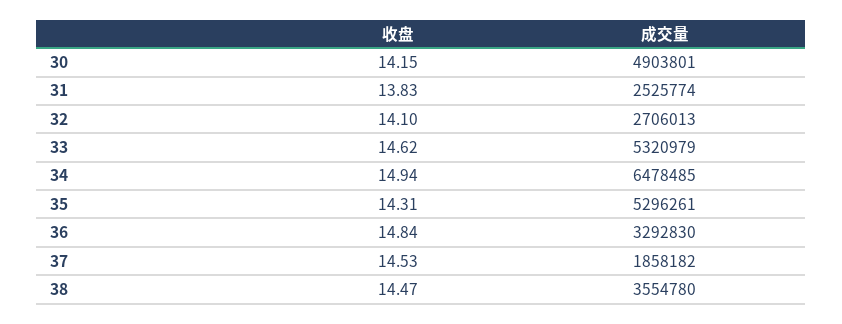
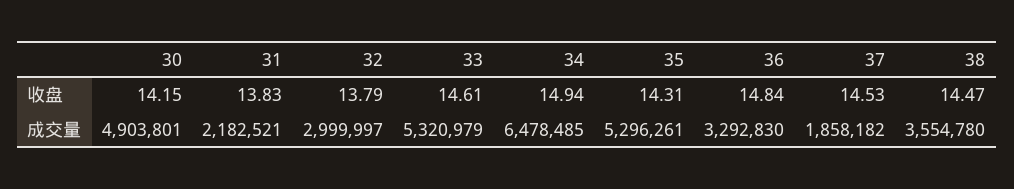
  {
    "收盘": {
      "30": 14.15,
      "31": 13.83,
-     "32": 14.1,
+     "32": 13.79,
-     "33": 14.62,
+     "33": 14.61,
      "34": 14.94,
      "35": 14.31,
      "36": 14.84,
      "37": 14.53,
      "38": 14.47
    },
    "成交量": {
      "30": 4903801,
-     "31": 2525774,
+     "31": 2182521,
-     "32": 2706013,
+     "32": 2999997,
      "33": 5320979,
      "34": 6478485,
      "35": 5296261,
      "36": 3292830,
      "37": 1858182,
      "38": 3554780
    }
  }

